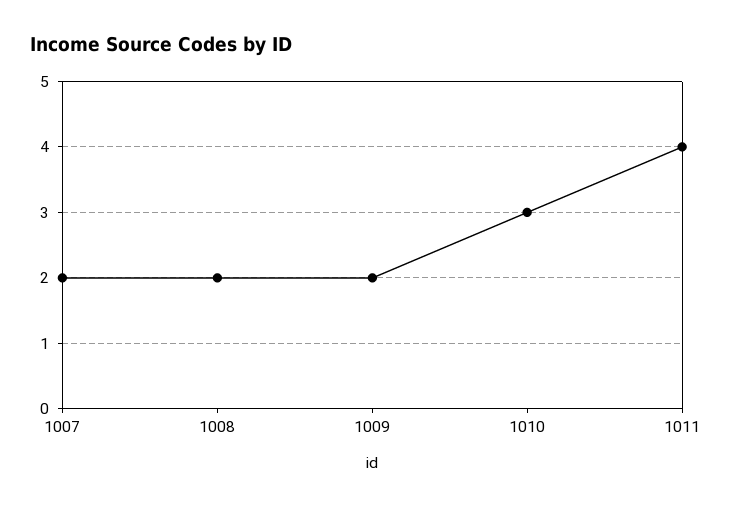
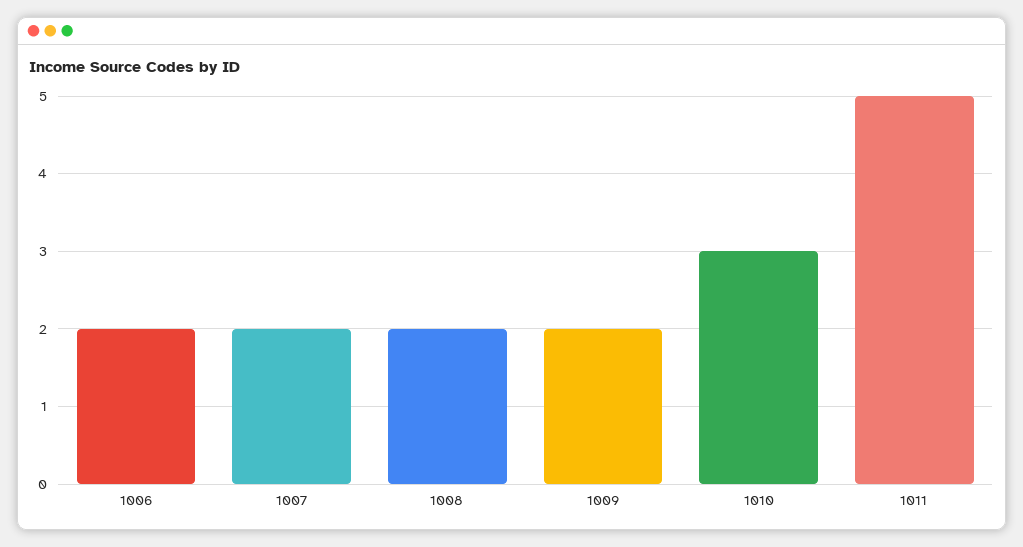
  {
    "1007": 2,
    "1008": 2,
    "1009": 2,
    "1010": 3,
-   "1011": 4
+   "1011": 5,
+   "1006": 2
  }

